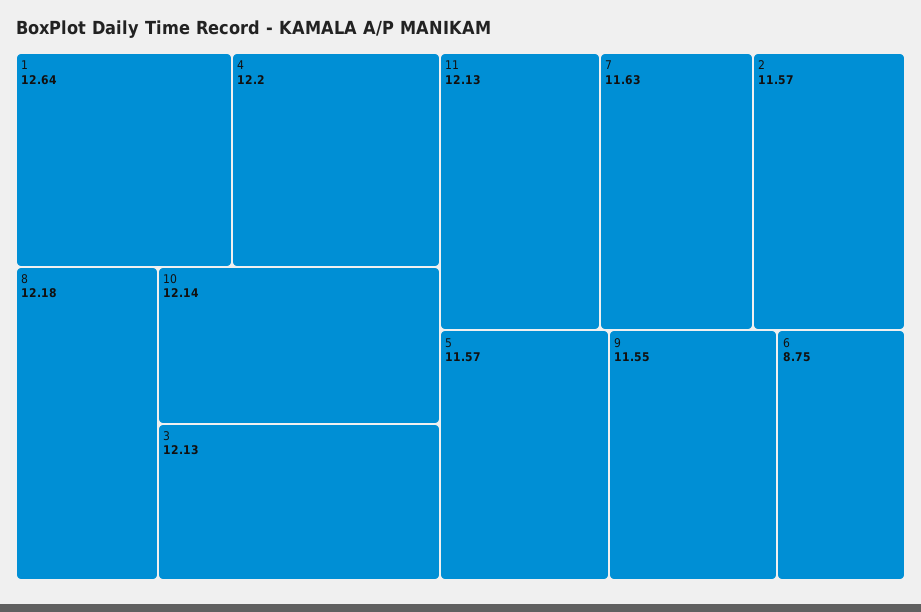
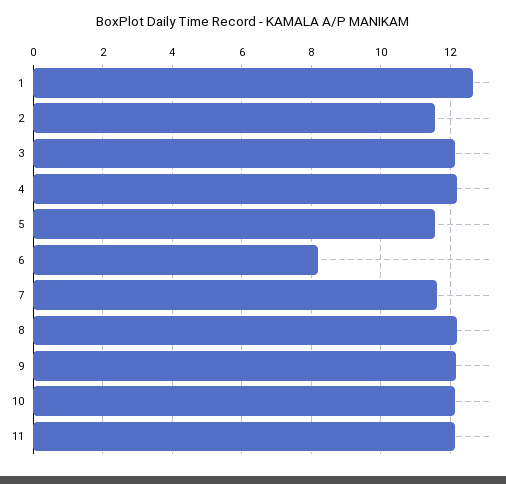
  {
    "1": 12.64,
    "4": 12.2,
    "8": 12.18,
    "10": 12.14,
    "3": 12.13,
    "11": 12.13,
    "7": 11.63,
    "2": 11.57,
    "5": 11.57,
-   "9": 11.55,
+   "9": 12.2,
-   "6": 8.75
+   "6": 8.2
  }

